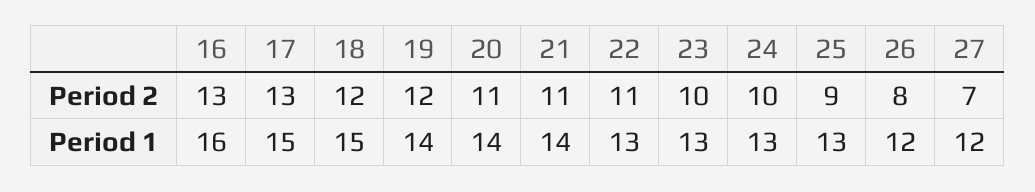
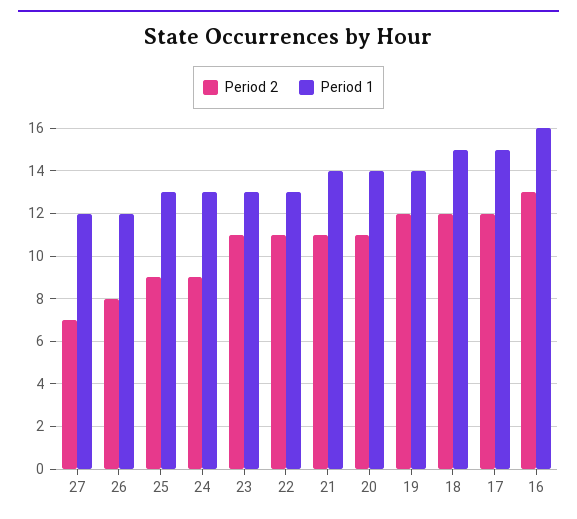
  {
    "Period 2": {
      "16": 13,
-     "17": 13,
+     "17": 12,
      "18": 12,
      "19": 12,
      "20": 11,
      "21": 11,
      "22": 11,
-     "23": 10,
+     "23": 11,
-     "24": 10,
+     "24": 9,
      "25": 9,
      "26": 8,
      "27": 7
    },
    "Period 1": {
      "16": 16,
      "17": 15,
      "18": 15,
      "19": 14,
      "20": 14,
      "21": 14,
      "22": 13,
      "23": 13,
      "24": 13,
      "25": 13,
      "26": 12,
      "27": 12
    }
  }

